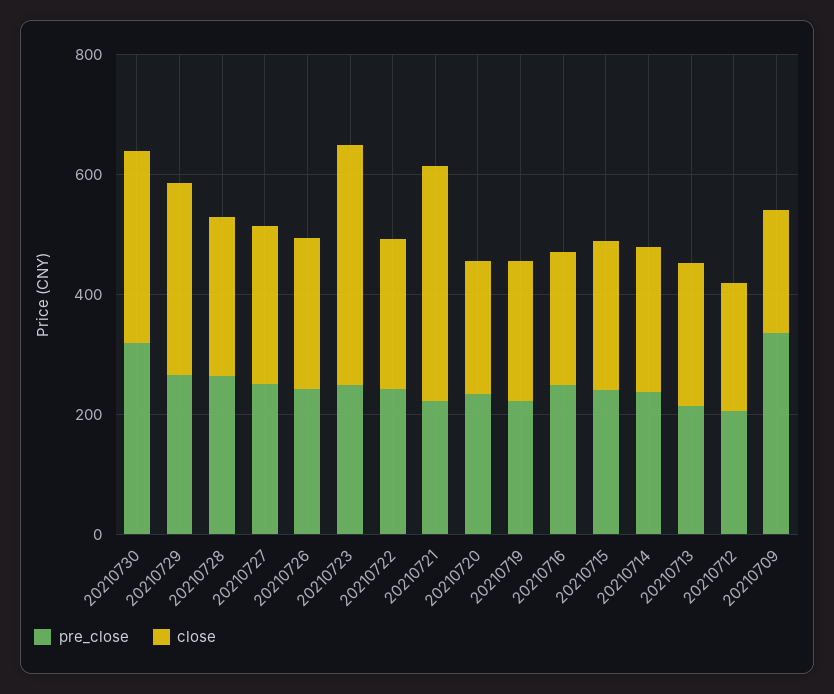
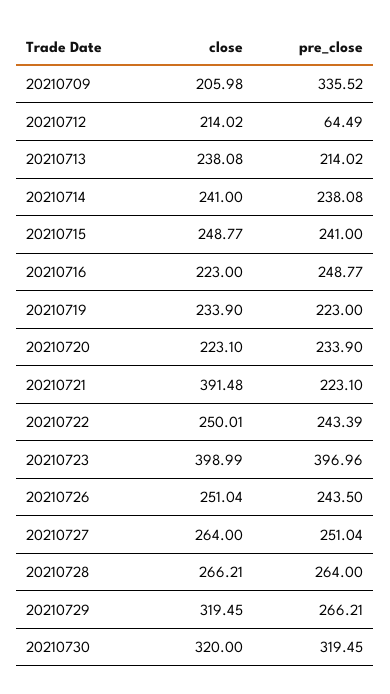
  {
    "pre_close": {
      "20210730": 319.45,
      "20210729": 266.21,
      "20210728": 264,
      "20210727": 251.04,
      "20210726": 243.5,
-     "20210723": 250,
+     "20210723": 396.96,
      "20210722": 243.39,
      "20210721": 223.1,
      "20210720": 233.9,
      "20210719": 223,
      "20210716": 248.77,
      "20210715": 241,
      "20210714": 238.08,
      "20210713": 214.02,
-     "20210712": 200,
+     "20210712": 64.49,
      "20210709": 335.52
    },
    "close": {
      "20210730": 320,
      "20210729": 319.45,
      "20210728": 266.21,
      "20210727": 264,
      "20210726": 251.04,
      "20210723": 398.99,
      "20210722": 250.01,
      "20210721": 391.48,
      "20210720": 223.1,
      "20210719": 233.9,
      "20210716": 223,
      "20210715": 248.77,
      "20210714": 241,
      "20210713": 238.08,
      "20210712": 214.02,
      "20210709": 205.98
    }
  }

